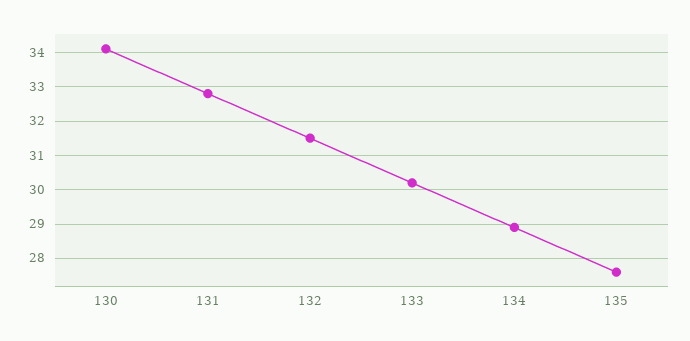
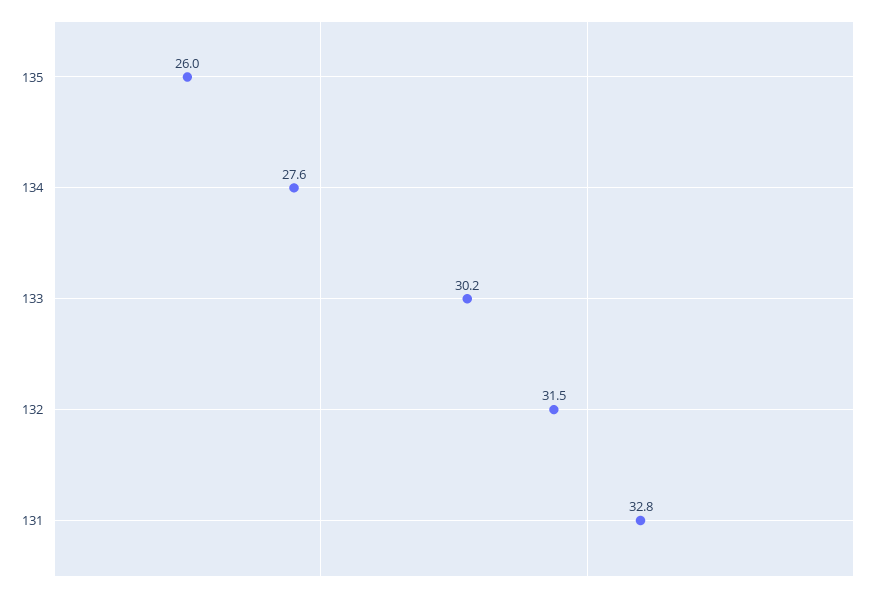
  {
-   "130": 34,
    "131": 32.8,
    "132": 31.5,
    "133": 30.2,
-   "134": 29,
+   "134": 27.6,
-   "135": 27.5
+   "135": 26
  }

